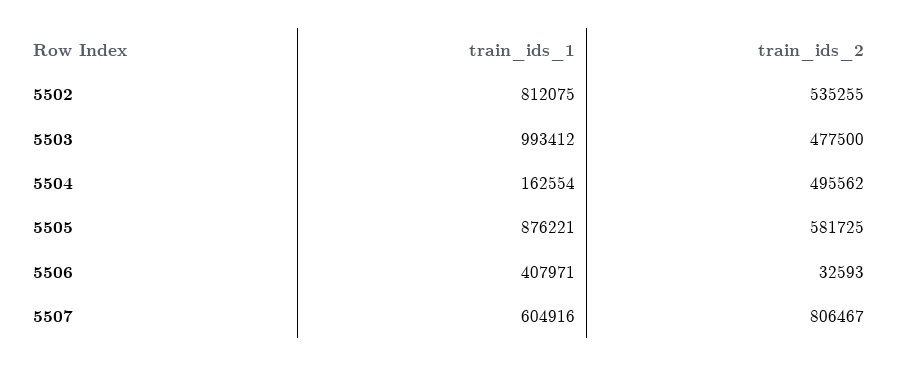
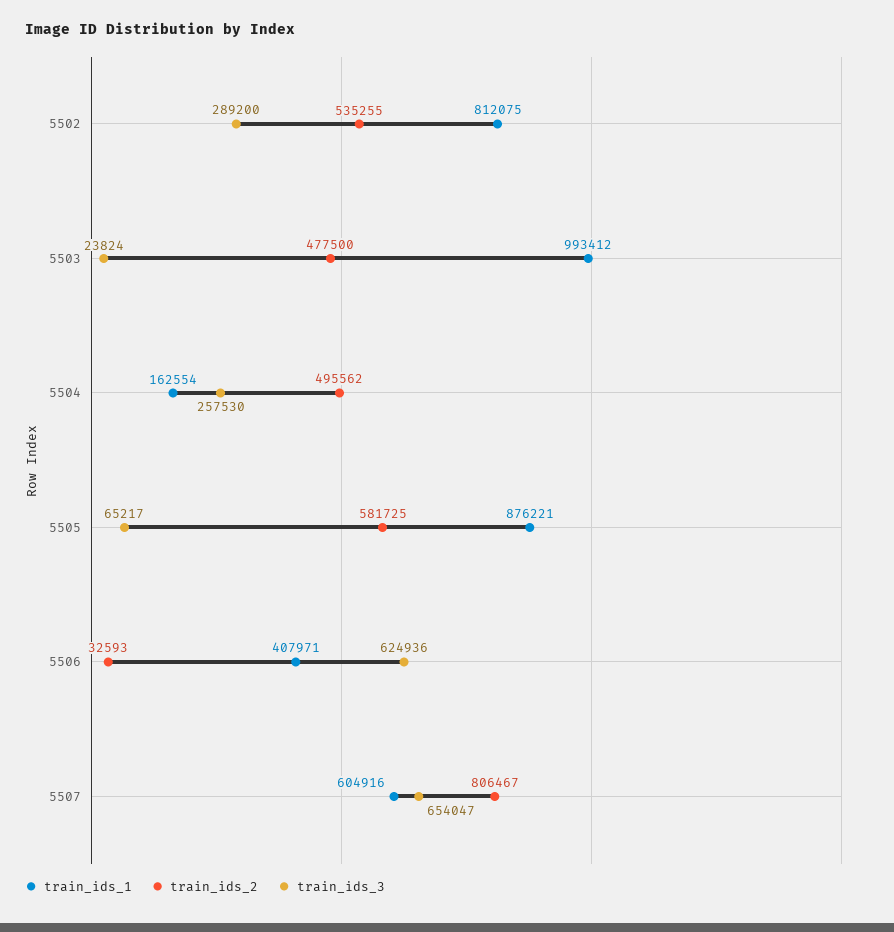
  {
    "train_ids_1": {
      "5502": 812075,
      "5503": 993412,
      "5504": 162554,
      "5505": 876221,
      "5506": 407971,
      "5507": 604916
    },
    "train_ids_2": {
      "5502": 535255,
      "5503": 477500,
      "5504": 495562,
      "5505": 581725,
      "5506": 32593,
      "5507": 806467
-   }
+   },
+   "train_ids_3": {
+     "5502": 289200,
+     "5503": 23824,
+     "5504": 257530,
+     "5505": 65217,
+     "5506": 624936,
+     "5507": 654047
+   }
  }

